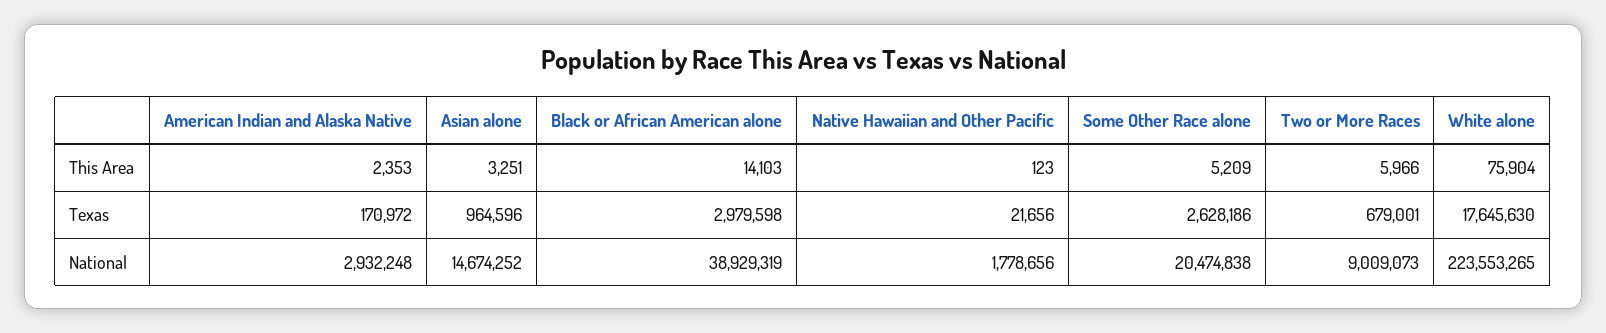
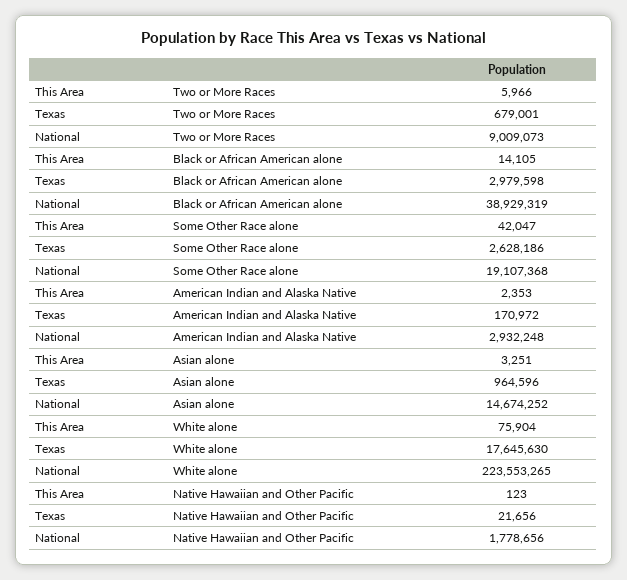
  {
    "American Indian and Alaska Native": {
      "This Area": 2353,
      "Texas": 170972,
      "National": 2932248
    },
    "Asian alone": {
      "This Area": 3251,
      "Texas": 964596,
      "National": 14674252
    },
    "Black or African American alone": {
-     "This Area": 14103,
+     "This Area": 14105,
      "Texas": 2979598,
      "National": 38929319
    },
    "Native Hawaiian and Other Pacific": {
      "This Area": 123,
      "Texas": 21656,
      "National": 1778656
    },
    "Some Other Race alone": {
-     "This Area": 5209,
+     "This Area": 42047,
      "Texas": 2628186,
-     "National": 20474838
+     "National": 19107368
    },
    "Two or More Races": {
      "This Area": 5966,
      "Texas": 679001,
      "National": 9009073
    },
    "White alone": {
      "This Area": 75904,
      "Texas": 17645630,
      "National": 223553265
    }
  }

